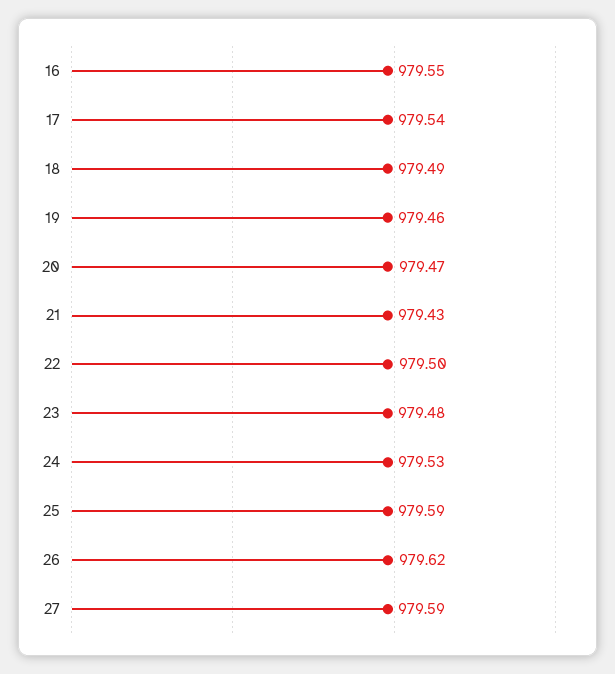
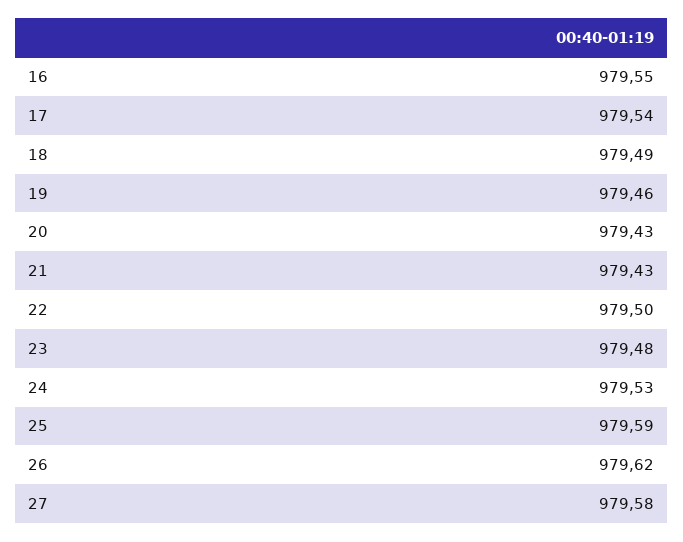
  {
    "16": 979.55,
    "17": 979.54,
    "18": 979.49,
    "19": 979.46,
-   "20": 979.47,
+   "20": 979.43,
    "21": 979.43,
    "22": 979.5,
    "23": 979.48,
    "24": 979.53,
    "25": 979.59,
    "26": 979.62,
-   "27": 979.59
+   "27": 979.58
  }

